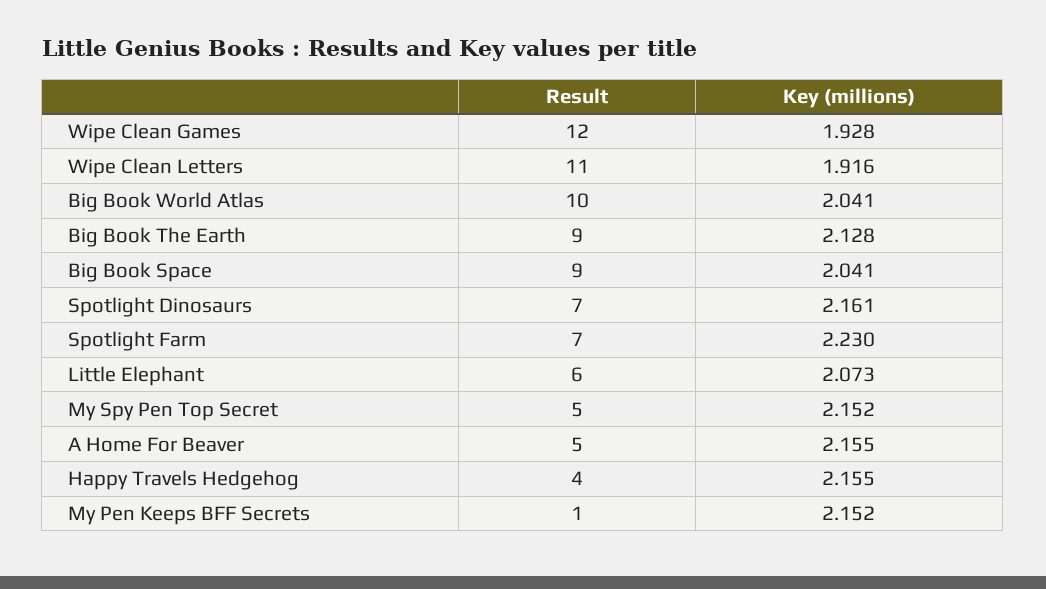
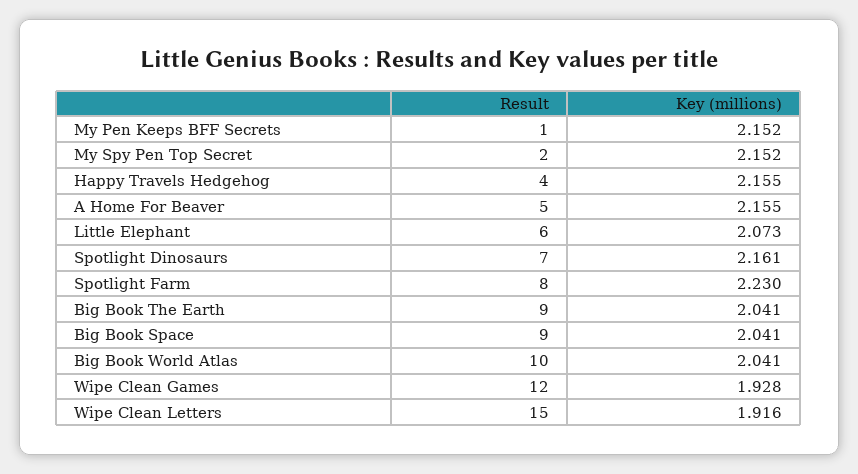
  {
    "Result": {
      "Wipe Clean Games": 12,
-     "Wipe Clean Letters": 11,
+     "Wipe Clean Letters": 15,
      "Big Book World Atlas": 10,
      "Big Book The Earth": 9,
      "Big Book Space": 9,
      "Spotlight Dinosaurs": 7,
-     "Spotlight Farm": 7,
+     "Spotlight Farm": 8,
      "Little Elephant": 6,
-     "My Spy Pen Top Secret": 5,
+     "My Spy Pen Top Secret": 2,
      "A Home For Beaver": 5,
      "Happy Travels Hedgehog": 4,
      "My Pen Keeps BFF Secrets": 1
    },
    "Key (millions)": {
      "Wipe Clean Games": 1.928,
      "Wipe Clean Letters": 1.916,
      "Big Book World Atlas": 2.041,
-     "Big Book The Earth": 2.128,
+     "Big Book The Earth": 2.041,
      "Big Book Space": 2.041,
      "Spotlight Dinosaurs": 2.161,
      "Spotlight Farm": 2.23,
      "Little Elephant": 2.073,
      "My Spy Pen Top Secret": 2.152,
      "A Home For Beaver": 2.155,
      "Happy Travels Hedgehog": 2.155,
      "My Pen Keeps BFF Secrets": 2.152
    }
  }

